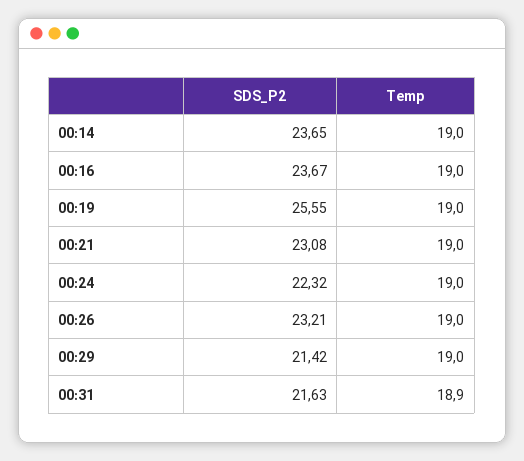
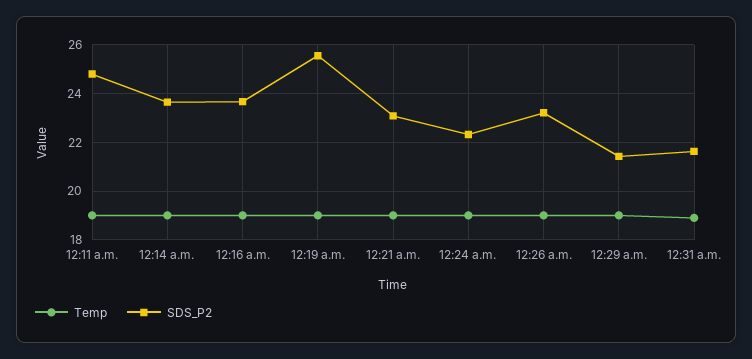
  {
    "SDS_P2": {
      "00:14": 23.65,
      "00:16": 23.67,
      "00:19": 25.55,
      "00:21": 23.08,
      "00:24": 22.32,
      "00:26": 23.21,
      "00:29": 21.42,
-     "00:31": 21.63
+     "00:31": 21.63,
+     "12:11 a.m.": 24.75
    },
    "Temp": {
      "00:14": 19,
      "00:16": 19,
      "00:19": 19,
      "00:21": 19,
      "00:24": 19,
      "00:26": 19,
      "00:29": 19,
-     "00:31": 18.9
+     "00:31": 18.9,
+     "12:11 a.m.": 19
    }
  }

